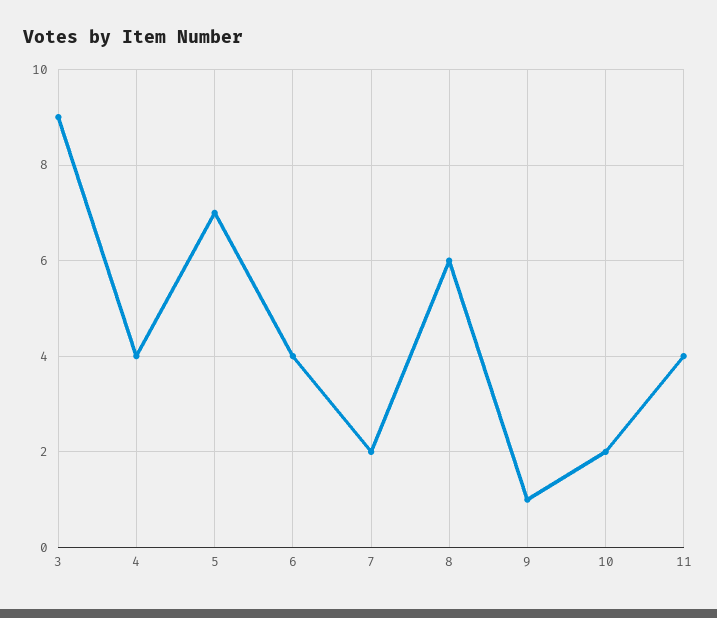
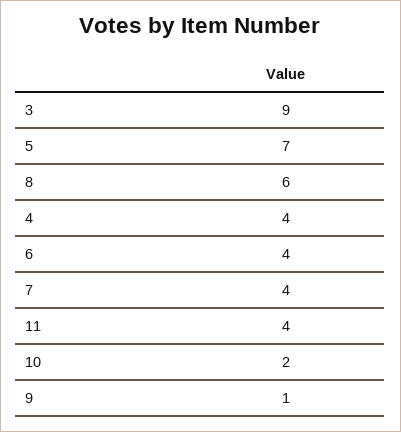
  {
    "3": 9,
    "4": 4,
    "5": 7,
    "6": 4,
-   "7": 2,
+   "7": 4,
    "8": 6,
    "9": 1,
    "10": 2,
    "11": 4
  }

